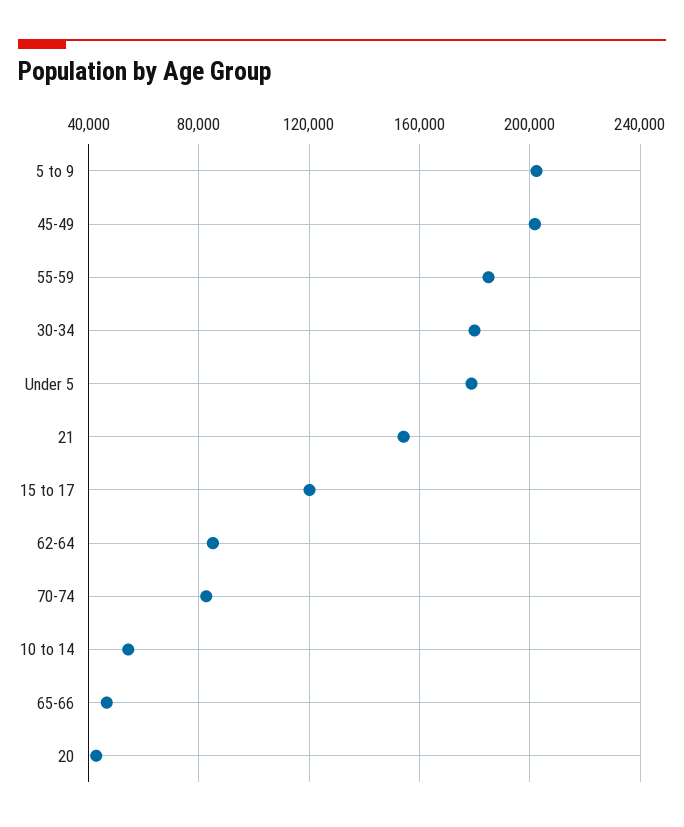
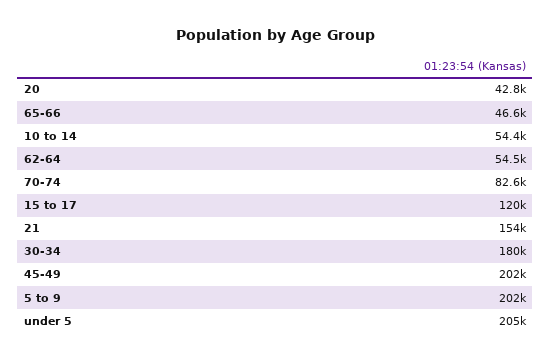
  {
    "5 to 9": 202000,
    "45-49": 202000,
-   "55-59": 185000,
    "30-34": 180000,
-   "Under 5": 180000,
+   "Under 5": 205000,
    "21": 154000,
    "15 to 17": 120000,
-   "62-64": 85000,
+   "62-64": 54500,
    "70-74": 82600,
    "10 to 14": 54400,
    "65-66": 46600,
    "20": 42800
  }

